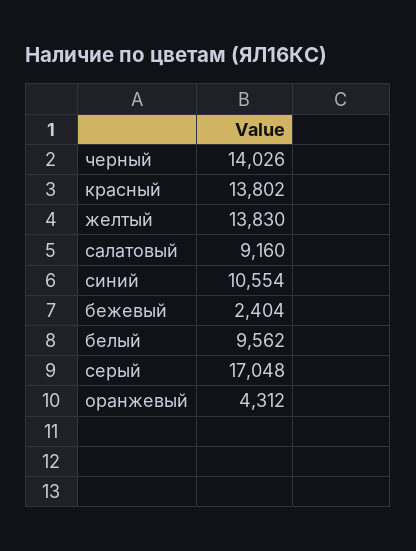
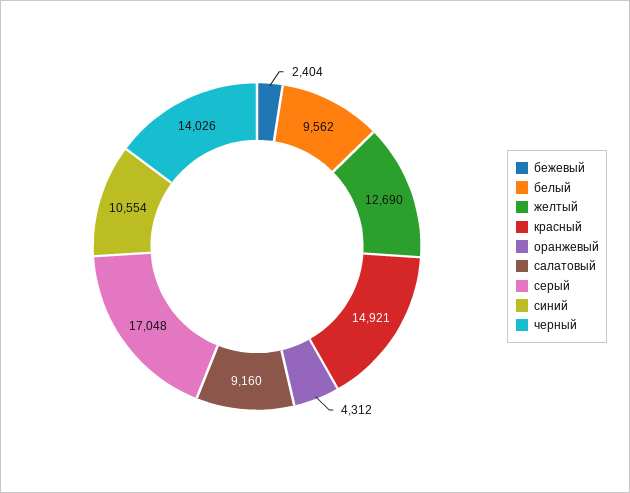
  {
    "черный": 14026,
-   "красный": 13802,
+   "красный": 14921,
-   "желтый": 13830,
+   "желтый": 12690,
    "салатовый": 9160,
    "синий": 10554,
    "бежевый": 2404,
    "белый": 9562,
    "серый": 17048,
    "оранжевый": 4312
  }

